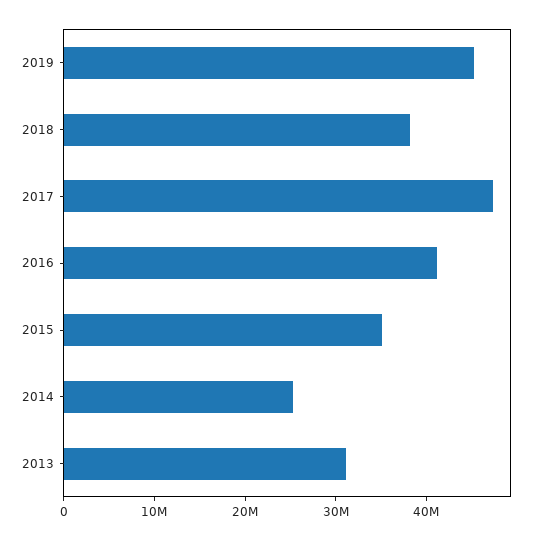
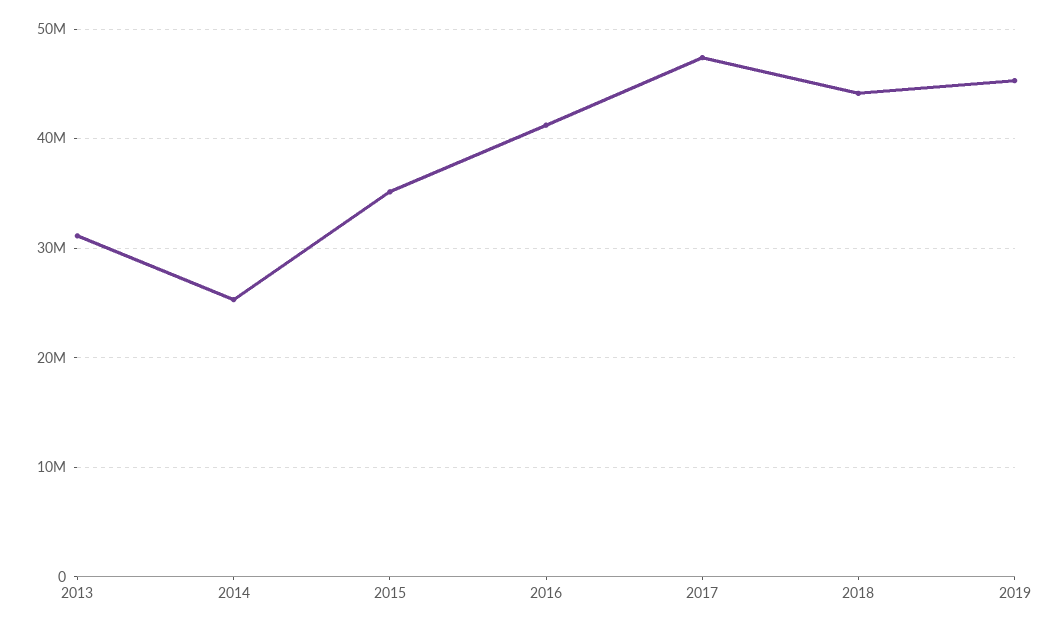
  {
    "2019": 45000000,
-   "2018": 38000000,
+   "2018": 44000000,
    "2017": 47000000,
    "2016": 41000000,
    "2015": 35000000,
    "2014": 25000000,
    "2013": 31000000
  }

